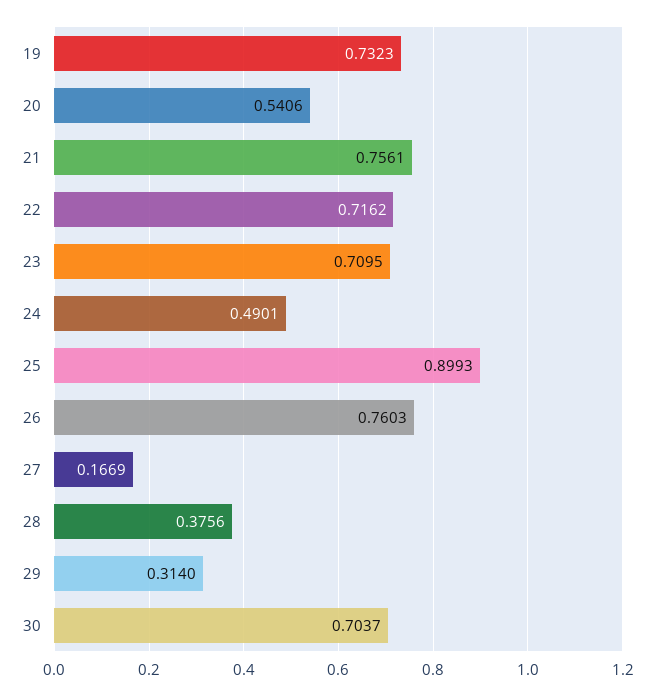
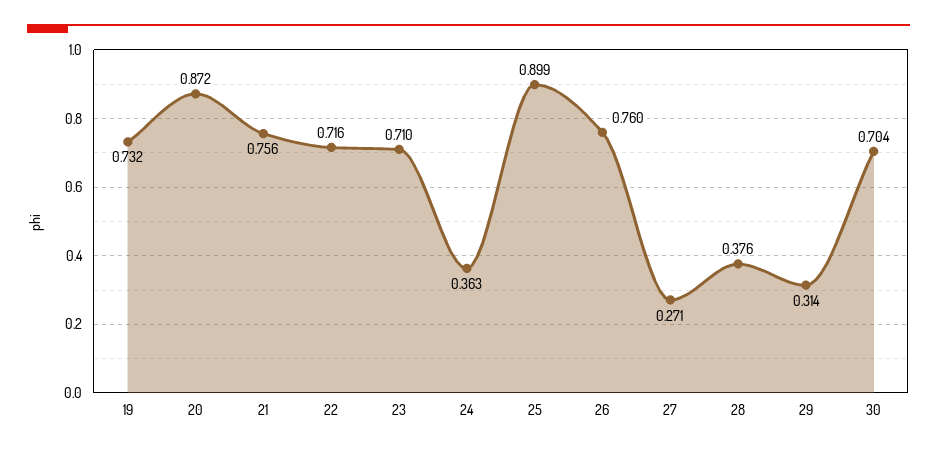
  {
    "19": 0.7323,
-   "20": 0.5406,
+   "20": 0.872,
    "21": 0.7561,
    "22": 0.7162,
    "23": 0.7095,
-   "24": 0.4901,
+   "24": 0.363,
    "25": 0.8993,
    "26": 0.7603,
-   "27": 0.1669,
+   "27": 0.271,
    "28": 0.3756,
    "29": 0.314,
    "30": 0.7037
  }

